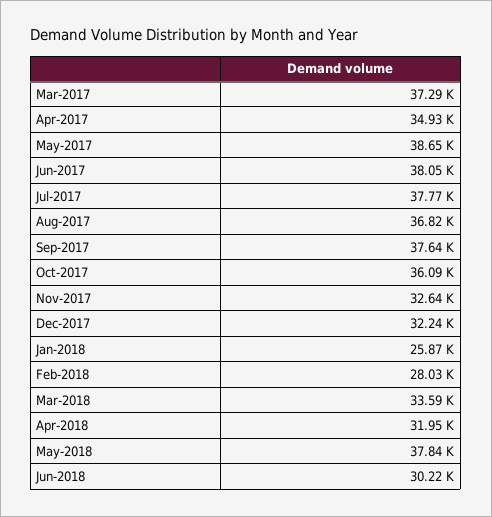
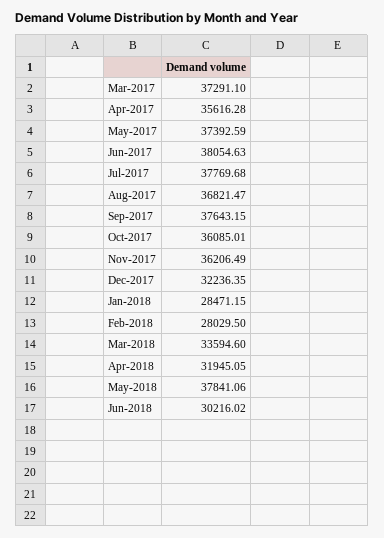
  {
    "Mar-2017": 37291.1,
-   "Apr-2017": 34930,
+   "Apr-2017": 35616.28,
-   "May-2017": 38650,
+   "May-2017": 37392.59,
    "Jun-2017": 38054.63,
    "Jul-2017": 37769.68,
    "Aug-2017": 36821.47,
    "Sep-2017": 37643.15,
    "Oct-2017": 36085.01,
-   "Nov-2017": 32640,
+   "Nov-2017": 36206.49,
    "Dec-2017": 32236.35,
-   "Jan-2018": 25870,
+   "Jan-2018": 28471.15,
    "Feb-2018": 28029.5,
    "Mar-2018": 33594.6,
    "Apr-2018": 31945.05,
    "May-2018": 37841.06,
    "Jun-2018": 30216.02
  }

